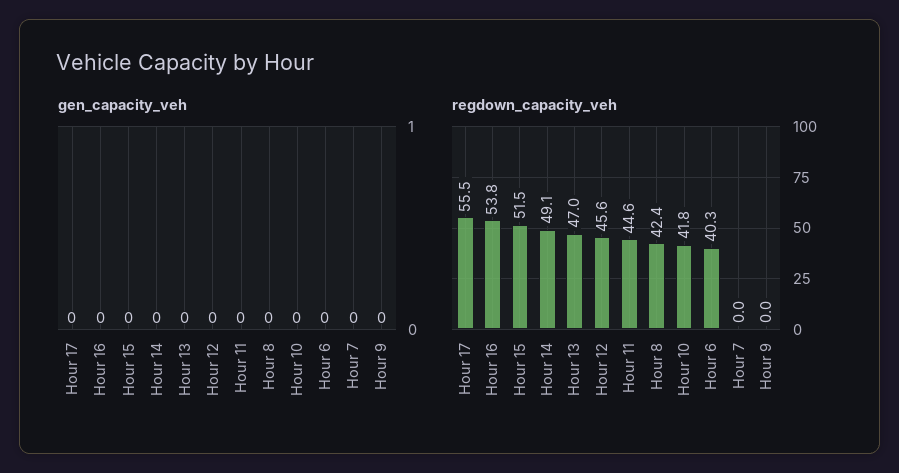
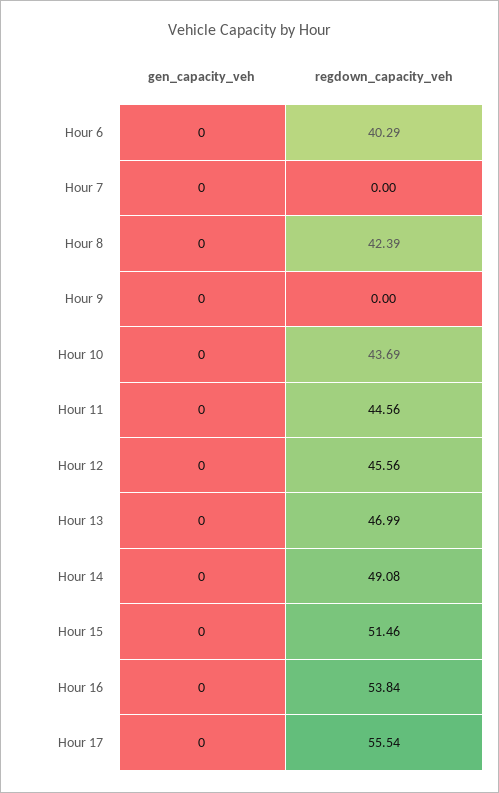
  {
    "gen_capacity_veh": {
      "Hour 17": 0,
      "Hour 16": 0,
      "Hour 15": 0,
      "Hour 14": 0,
      "Hour 13": 0,
      "Hour 12": 0,
      "Hour 11": 0,
      "Hour 8": 0,
      "Hour 10": 0,
      "Hour 6": 0,
      "Hour 7": 0,
      "Hour 9": 0
    },
    "regdown_capacity_veh": {
      "Hour 17": 55.54,
      "Hour 16": 53.84,
      "Hour 15": 51.46,
      "Hour 14": 49.08,
      "Hour 13": 46.99,
      "Hour 12": 45.56,
      "Hour 11": 44.56,
      "Hour 8": 42.39,
-     "Hour 10": 41.8,
+     "Hour 10": 43.69,
      "Hour 6": 40.29,
      "Hour 7": 0,
      "Hour 9": 0
    }
  }

